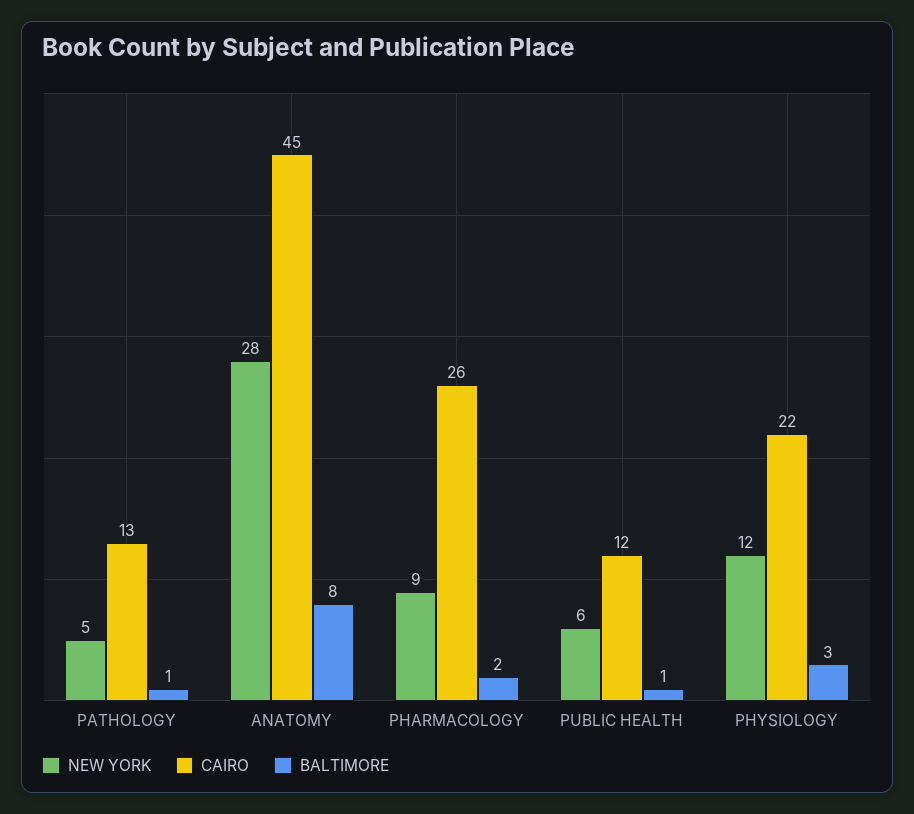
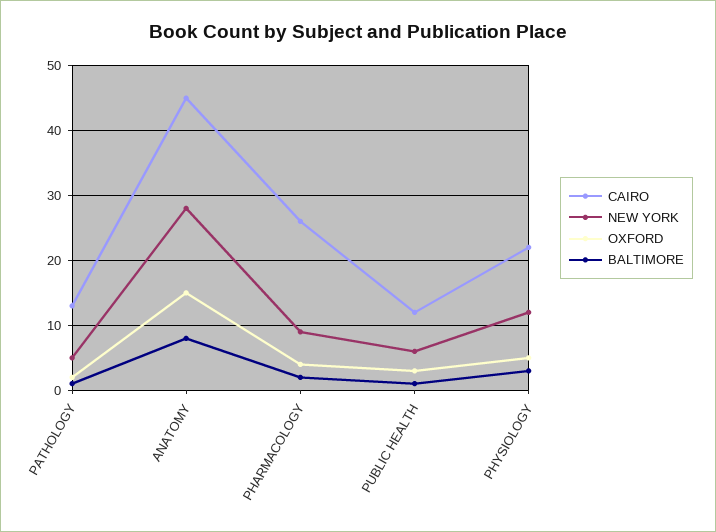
  {
    "NEW YORK": {
      "PATHOLOGY": 5,
      "ANATOMY": 28,
      "PHARMACOLOGY": 9,
      "PUBLIC HEALTH": 6,
      "PHYSIOLOGY": 12
    },
    "CAIRO": {
      "PATHOLOGY": 13,
      "ANATOMY": 45,
      "PHARMACOLOGY": 26,
      "PUBLIC HEALTH": 12,
      "PHYSIOLOGY": 22
    },
    "BALTIMORE": {
      "PATHOLOGY": 1,
      "ANATOMY": 8,
      "PHARMACOLOGY": 2,
      "PUBLIC HEALTH": 1,
      "PHYSIOLOGY": 3
-   }
+   },
+   "OXFORD": {
+     "PATHOLOGY": 2,
+     "ANATOMY": 15,
+     "PHARMACOLOGY": 4,
+     "PUBLIC HEALTH": 3,
+     "PHYSIOLOGY": 5
+   }
  }

